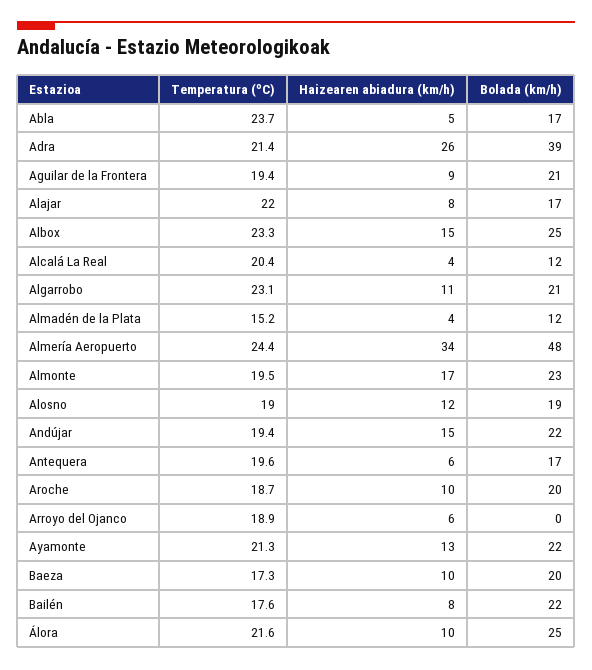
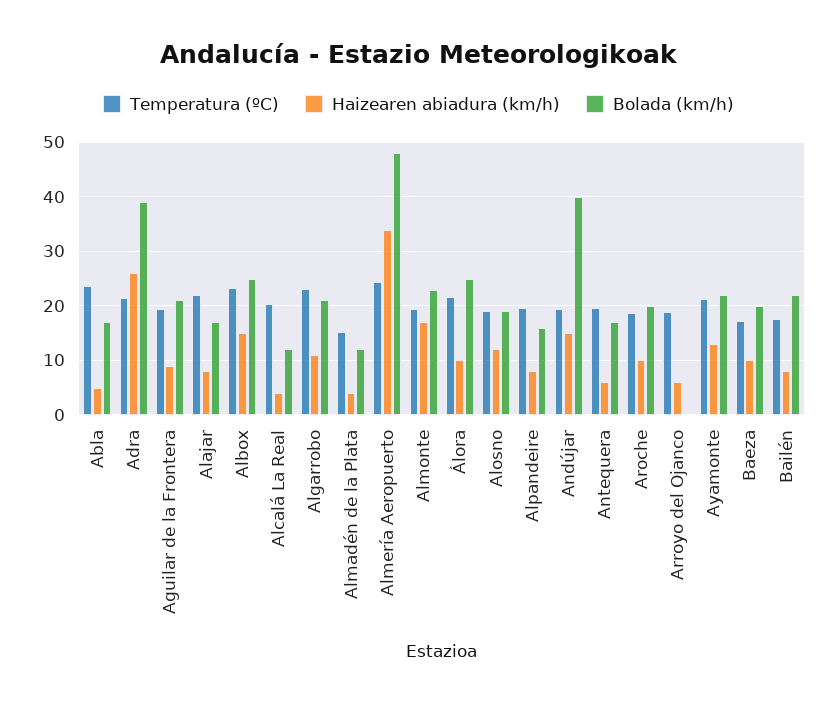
  {
    "Temperatura (ºC)": {
      "Abla": 23.7,
      "Adra": 21.4,
      "Aguilar de la Frontera": 19.4,
      "Alajar": 22,
      "Albox": 23.3,
      "Alcalá La Real": 20.4,
      "Algarrobo": 23.1,
      "Almadén de la Plata": 15.2,
      "Almería Aeropuerto": 24.4,
      "Almonte": 19.5,
      "Alosno": 19,
      "Andújar": 19.4,
      "Antequera": 19.6,
      "Aroche": 18.7,
      "Arroyo del Ojanco": 18.9,
      "Ayamonte": 21.3,
      "Baeza": 17.3,
      "Bailén": 17.6,
-     "Álora": 21.6
+     "Álora": 21.6,
+     "Alpandeire": 20
    },
    "Haizearen abiadura (km/h)": {
      "Abla": 5,
      "Adra": 26,
      "Aguilar de la Frontera": 9,
      "Alajar": 8,
      "Albox": 15,
      "Alcalá La Real": 4,
      "Algarrobo": 11,
      "Almadén de la Plata": 4,
      "Almería Aeropuerto": 34,
      "Almonte": 17,
      "Alosno": 12,
      "Andújar": 15,
      "Antequera": 6,
      "Aroche": 10,
      "Arroyo del Ojanco": 6,
      "Ayamonte": 13,
      "Baeza": 10,
      "Bailén": 8,
-     "Álora": 10
+     "Álora": 10,
+     "Alpandeire": 8
    },
    "Bolada (km/h)": {
      "Abla": 17,
      "Adra": 39,
      "Aguilar de la Frontera": 21,
      "Alajar": 17,
      "Albox": 25,
      "Alcalá La Real": 12,
      "Algarrobo": 21,
      "Almadén de la Plata": 12,
      "Almería Aeropuerto": 48,
      "Almonte": 23,
      "Alosno": 19,
-     "Andújar": 22,
+     "Andújar": 40,
      "Antequera": 17,
      "Aroche": 20,
      "Arroyo del Ojanco": 0,
      "Ayamonte": 22,
      "Baeza": 20,
      "Bailén": 22,
-     "Álora": 25
+     "Álora": 25,
+     "Alpandeire": 16
    }
  }

